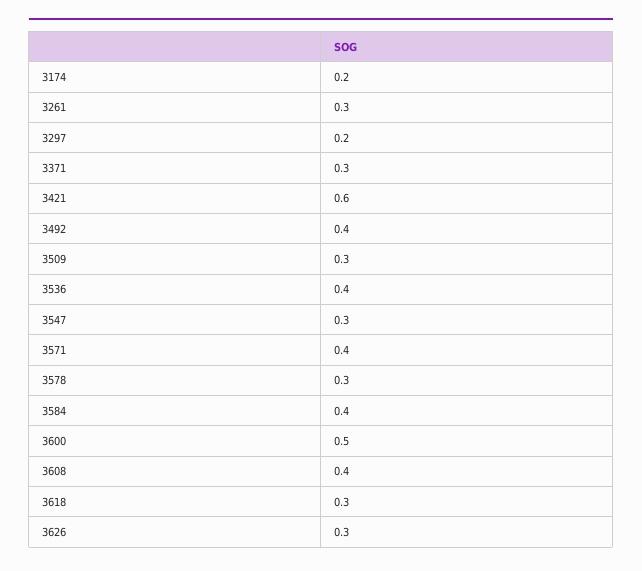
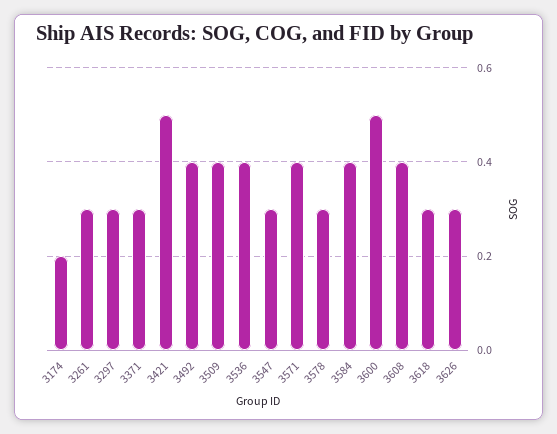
  {
    "3174": 0.2,
    "3261": 0.3,
-   "3297": 0.2,
+   "3297": 0.3,
    "3371": 0.3,
-   "3421": 0.6,
+   "3421": 0.5,
    "3492": 0.4,
-   "3509": 0.3,
+   "3509": 0.4,
    "3536": 0.4,
    "3547": 0.3,
    "3571": 0.4,
    "3578": 0.3,
    "3584": 0.4,
    "3600": 0.5,
    "3608": 0.4,
    "3618": 0.3,
    "3626": 0.3
  }

